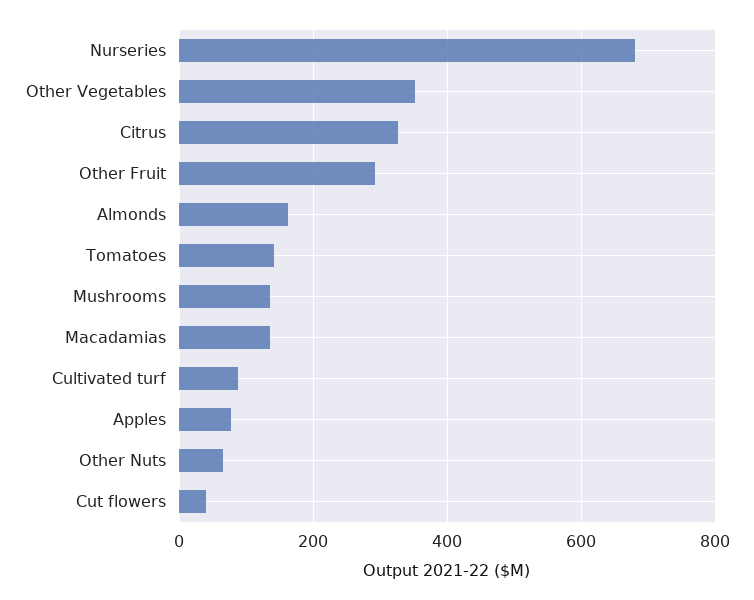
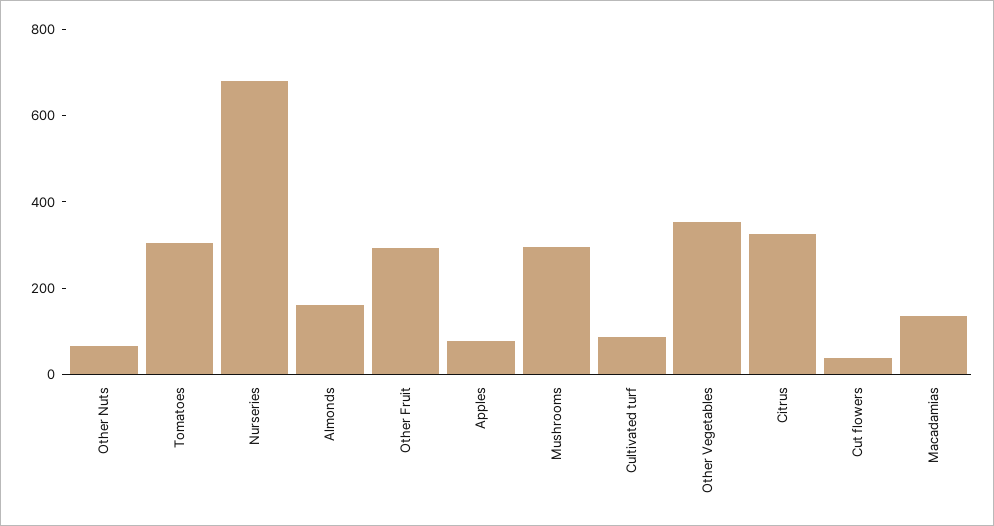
  {
    "Nurseries": 680,
    "Other Vegetables": 360,
    "Citrus": 320,
    "Other Fruit": 300,
    "Almonds": 160,
-   "Tomatoes": 140,
+   "Tomatoes": 300,
-   "Mushrooms": 140,
+   "Mushrooms": 300,
    "Macadamias": 140,
    "Cultivated turf": 80,
    "Apples": 80,
    "Other Nuts": 60,
    "Cut flowers": 40
  }

